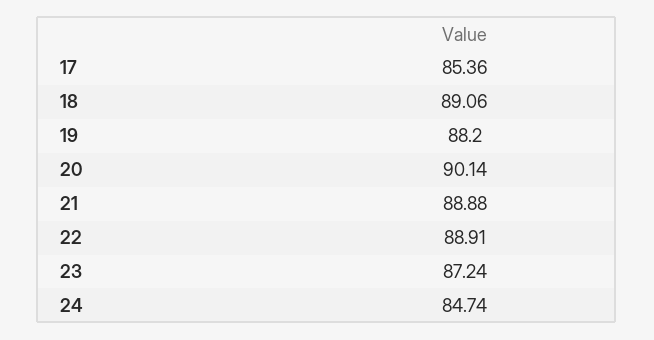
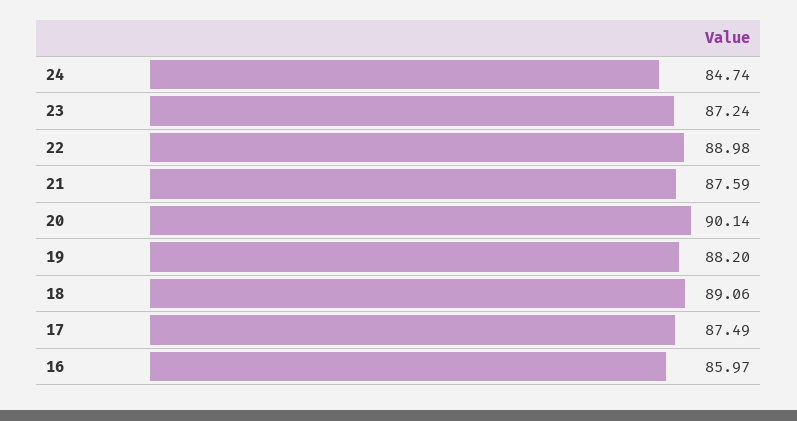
  {
-   "17": 85.36,
+   "17": 87.49,
    "18": 89.06,
    "19": 88.2,
    "20": 90.14,
-   "21": 88.88,
+   "21": 87.59,
-   "22": 88.91,
+   "22": 88.98,
    "23": 87.24,
-   "24": 84.74
+   "24": 84.74,
+   "16": 85.97
  }

